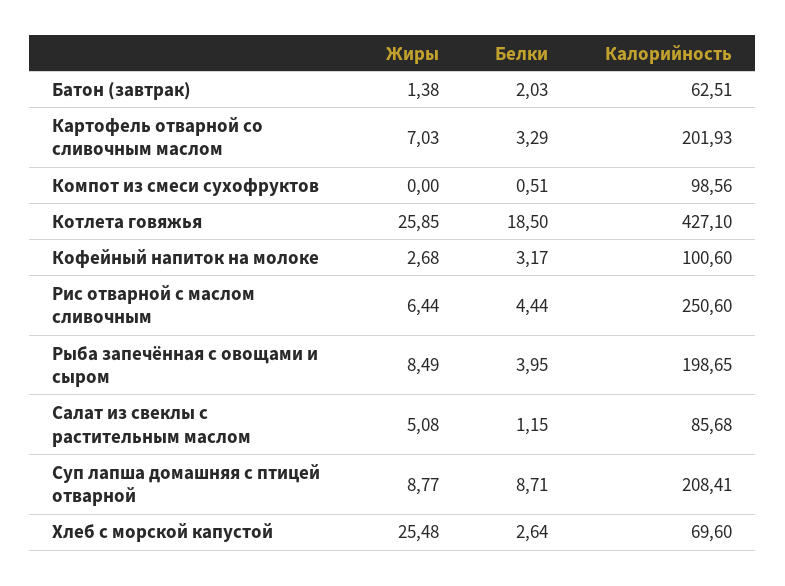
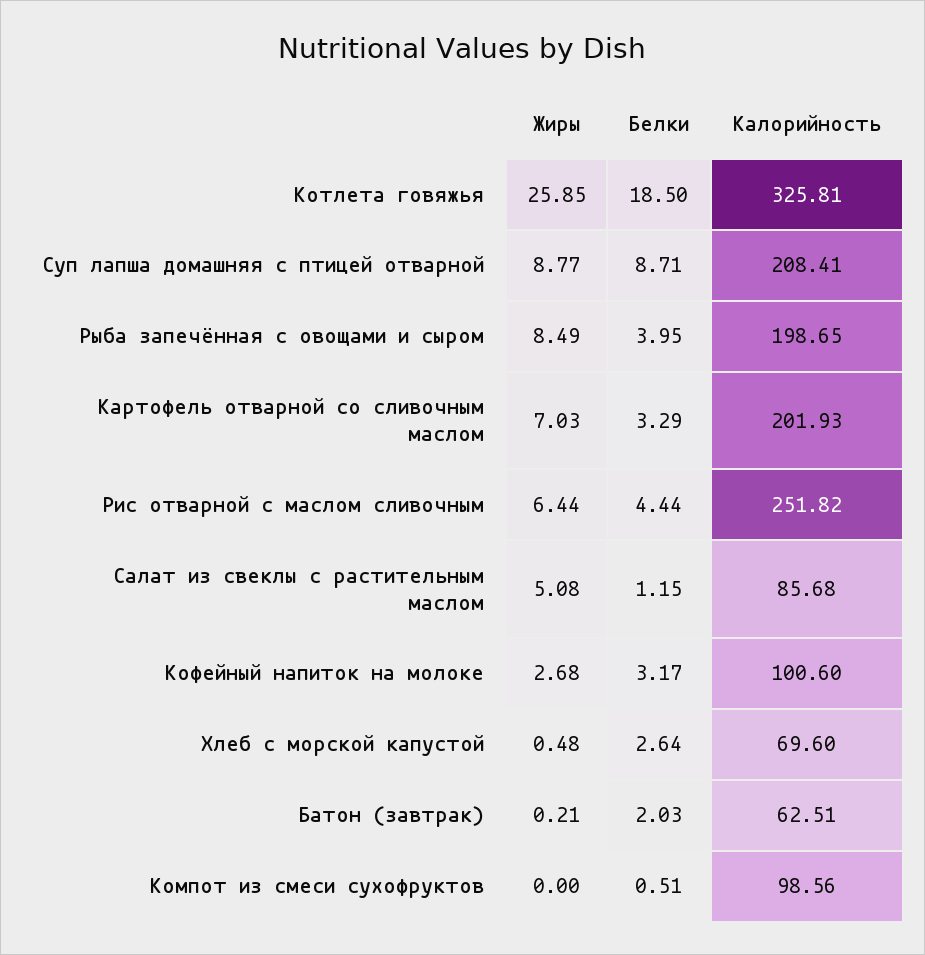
  {
    "Жиры": {
-     "Батон (завтрак)": 1.38,
+     "Батон (завтрак)": 0.21,
      "Картофель отварной со сливочным маслом": 7.03,
      "Компот из смеси сухофруктов": 0,
      "Котлета говяжья": 25.85,
      "Кофейный напиток на молоке": 2.68,
      "Рис отварной с маслом сливочным": 6.44,
      "Рыба запечённая с овощами и сыром": 8.49,
      "Салат из свеклы с растительным маслом": 5.08,
      "Суп лапша домашняя с птицей отварной": 8.77,
-     "Хлеб с морской капустой": 25.48
+     "Хлеб с морской капустой": 0.48
    },
    "Белки": {
      "Батон (завтрак)": 2.03,
      "Картофель отварной со сливочным маслом": 3.29,
      "Компот из смеси сухофруктов": 0.51,
      "Котлета говяжья": 18.5,
      "Кофейный напиток на молоке": 3.17,
      "Рис отварной с маслом сливочным": 4.44,
      "Рыба запечённая с овощами и сыром": 3.95,
      "Салат из свеклы с растительным маслом": 1.15,
      "Суп лапша домашняя с птицей отварной": 8.71,
      "Хлеб с морской капустой": 2.64
    },
    "Калорийность": {
      "Батон (завтрак)": 62.51,
      "Картофель отварной со сливочным маслом": 201.93,
      "Компот из смеси сухофруктов": 98.56,
-     "Котлета говяжья": 427.1,
+     "Котлета говяжья": 325.81,
      "Кофейный напиток на молоке": 100.6,
-     "Рис отварной с маслом сливочным": 250.6,
+     "Рис отварной с маслом сливочным": 251.82,
      "Рыба запечённая с овощами и сыром": 198.65,
      "Салат из свеклы с растительным маслом": 85.68,
      "Суп лапша домашняя с птицей отварной": 208.41,
      "Хлеб с морской капустой": 69.6
    }
  }

